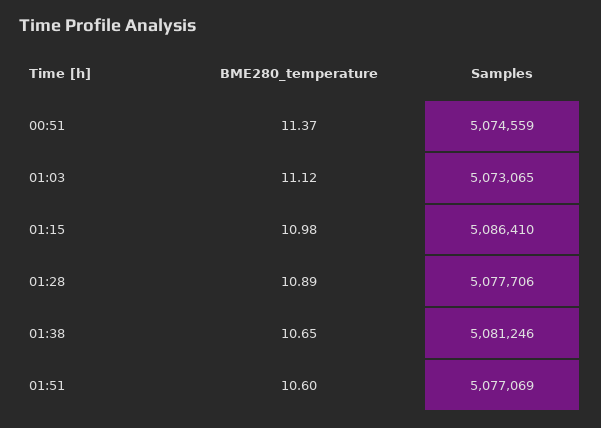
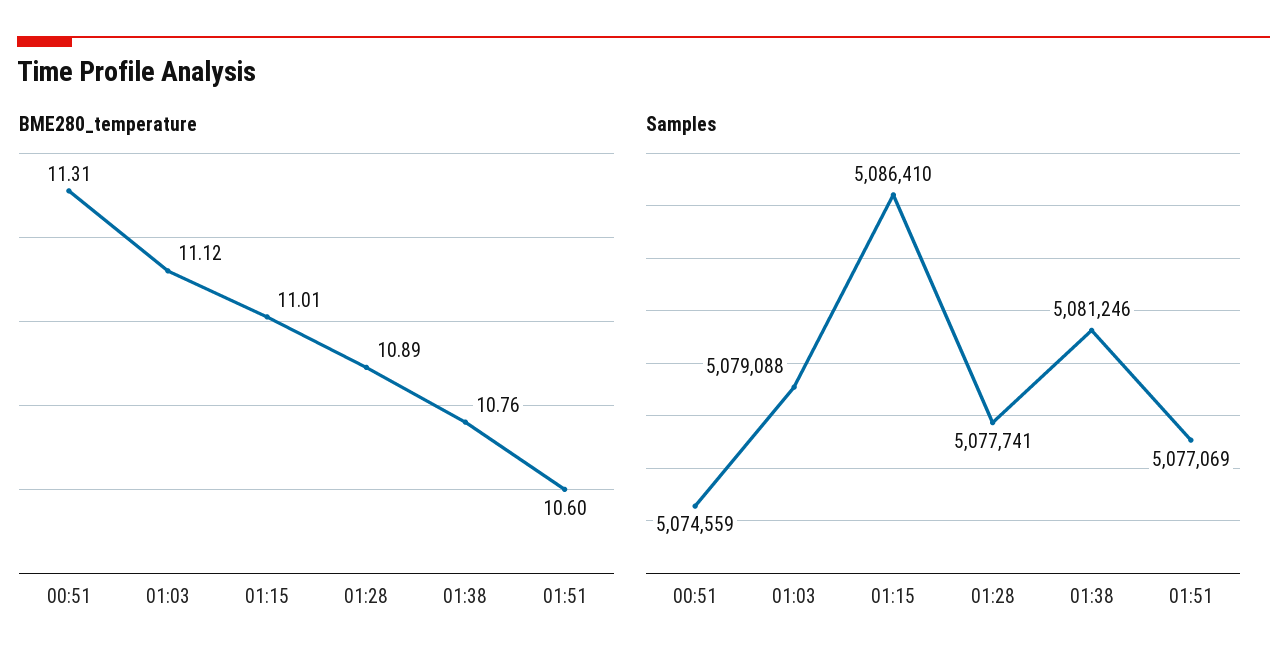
  {
    "BME280_temperature": {
-     "00:51": 11.37,
+     "00:51": 11.31,
      "01:03": 11.12,
-     "01:15": 10.98,
+     "01:15": 11.01,
      "01:28": 10.89,
-     "01:38": 10.65,
+     "01:38": 10.76,
      "01:51": 10.6
    },
    "Samples": {
      "00:51": 5074559,
-     "01:03": 5073065,
+     "01:03": 5079088,
      "01:15": 5086410,
-     "01:28": 5077706,
+     "01:28": 5077741,
      "01:38": 5081246,
      "01:51": 5077069
    }
  }

